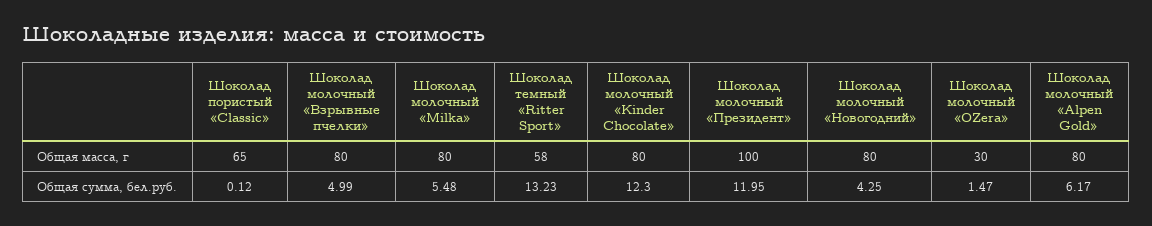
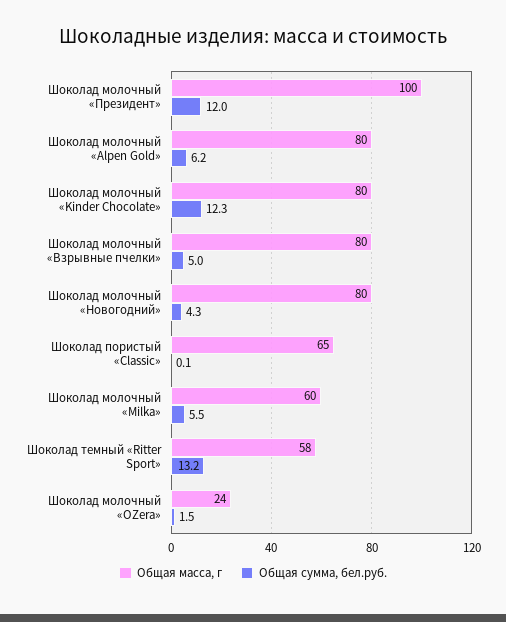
  {
    "Общая масса, г": {
      "Шоколад пористый «Classic»": 65,
      "Шоколад молочный «Взрывные пчелки»": 80,
-     "Шоколад молочный «Milka»": 80,
+     "Шоколад молочный «Milka»": 60,
      "Шоколад темный «Ritter Sport»": 58,
      "Шоколад молочный «Kinder Chocolate»": 80,
      "Шоколад молочный «Президент»": 100,
      "Шоколад молочный «Новогодний»": 80,
-     "Шоколад молочный «OZera»": 30,
+     "Шоколад молочный «OZera»": 24,
      "Шоколад молочный «Alpen Gold»": 80
    },
    "Общая сумма, бел.руб.": {
      "Шоколад пористый «Classic»": 0.12,
      "Шоколад молочный «Взрывные пчелки»": 4.99,
      "Шоколад молочный «Milka»": 5.48,
      "Шоколад темный «Ritter Sport»": 13.23,
      "Шоколад молочный «Kinder Chocolate»": 12.3,
      "Шоколад молочный «Президент»": 11.95,
      "Шоколад молочный «Новогодний»": 4.25,
      "Шоколад молочный «OZera»": 1.47,
      "Шоколад молочный «Alpen Gold»": 6.17
    }
  }

